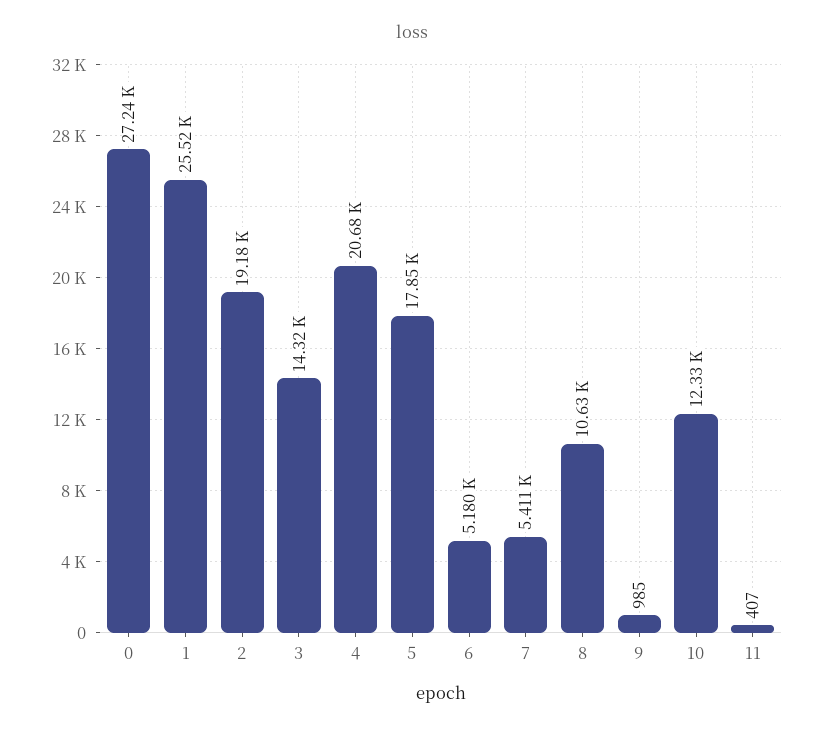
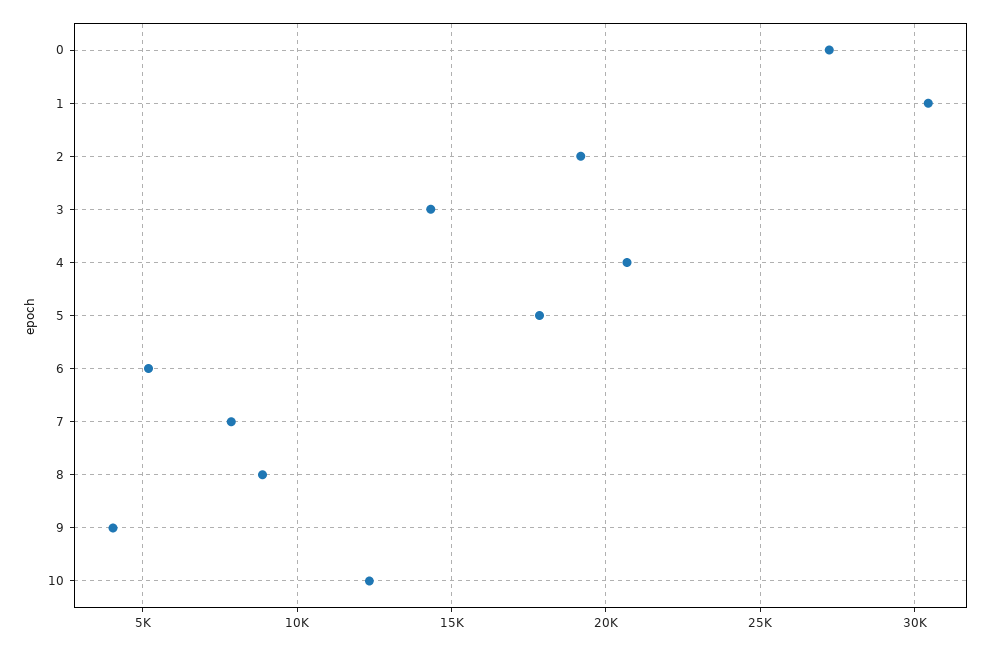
  {
    "0": 27240,
-   "1": 25520,
+   "1": 30500,
    "2": 19180,
    "3": 14320,
    "4": 20680,
    "5": 17850,
    "6": 5180,
-   "7": 5411,
+   "7": 8000,
-   "8": 10630,
+   "8": 9000,
-   "9": 985,
+   "9": 4000,
-   "10": 12330,
+   "10": 12330
-   "11": 407
  }

